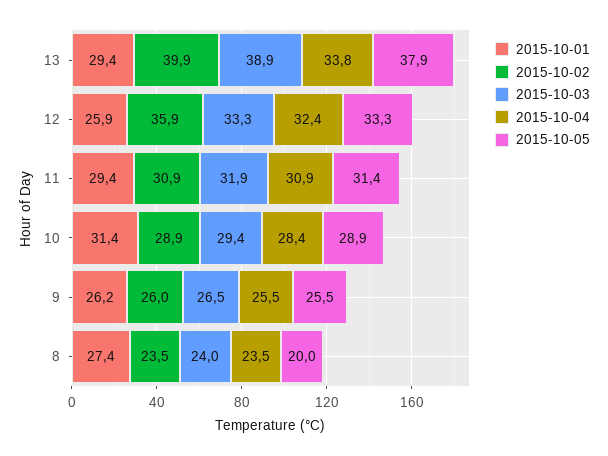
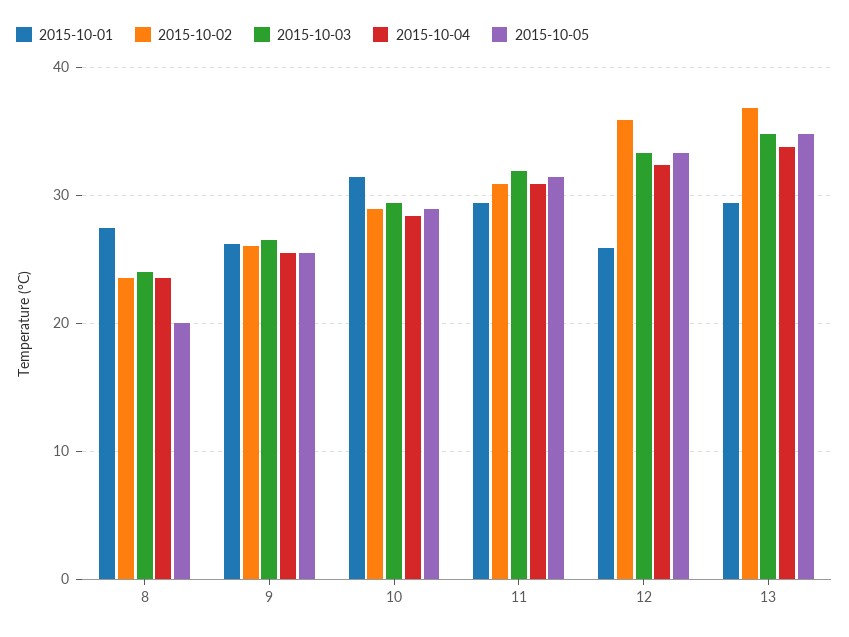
  {
    "2015-10-01": {
      "13": 29.4,
      "12": 25.9,
      "11": 29.4,
      "10": 31.4,
      "9": 26.2,
      "8": 27.4
    },
    "2015-10-02": {
-     "13": 39.9,
+     "13": 37,
      "12": 35.9,
      "11": 30.9,
      "10": 28.9,
      "9": 26,
      "8": 23.5
    },
    "2015-10-03": {
-     "13": 38.9,
+     "13": 35,
      "12": 33.3,
      "11": 31.9,
      "10": 29.4,
      "9": 26.5,
      "8": 24
    },
    "2015-10-04": {
      "13": 33.8,
      "12": 32.4,
      "11": 30.9,
      "10": 28.4,
      "9": 25.5,
      "8": 23.5
    },
    "2015-10-05": {
-     "13": 37.9,
+     "13": 35,
      "12": 33.3,
      "11": 31.4,
      "10": 28.9,
      "9": 25.5,
      "8": 20
    }
  }

